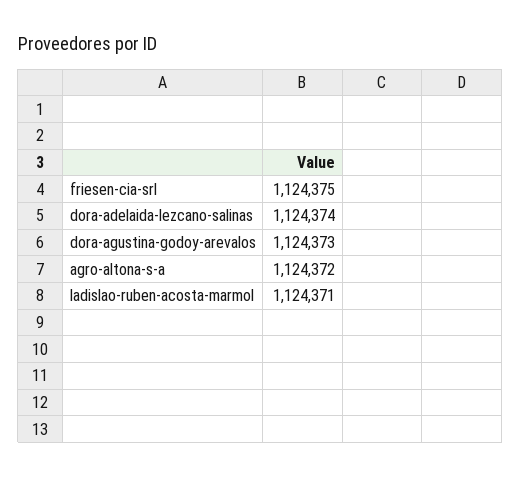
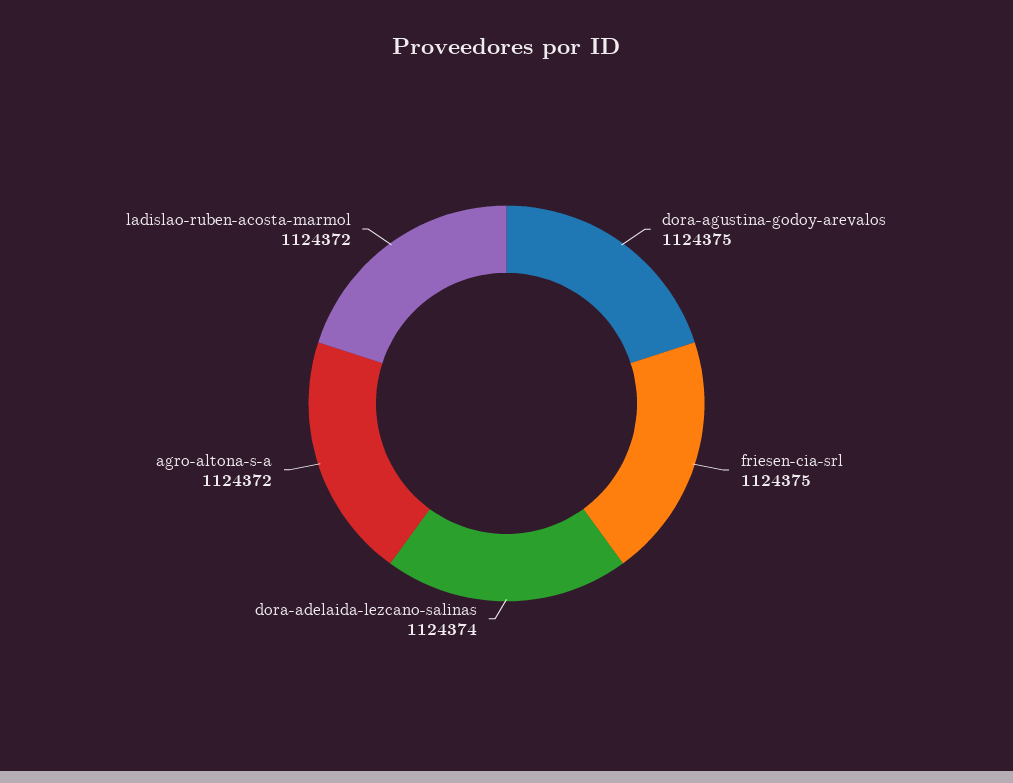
  {
    "friesen-cia-srl": 1124375,
    "dora-adelaida-lezcano-salinas": 1124374,
-   "dora-agustina-godoy-arevalos": 1124373,
+   "dora-agustina-godoy-arevalos": 1124375,
    "agro-altona-s-a": 1124372,
-   "ladislao-ruben-acosta-marmol": 1124371
+   "ladislao-ruben-acosta-marmol": 1124372
  }

